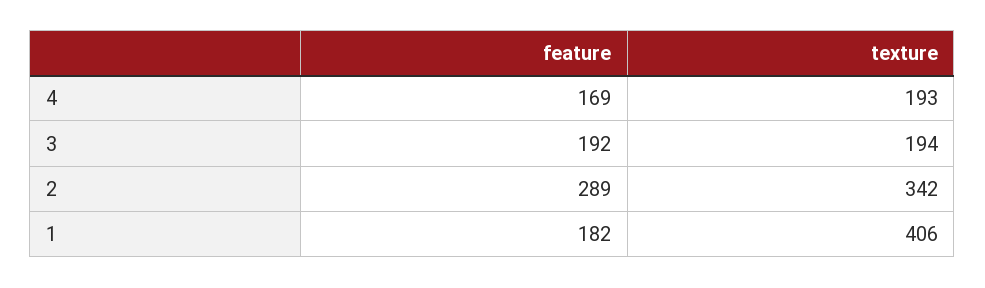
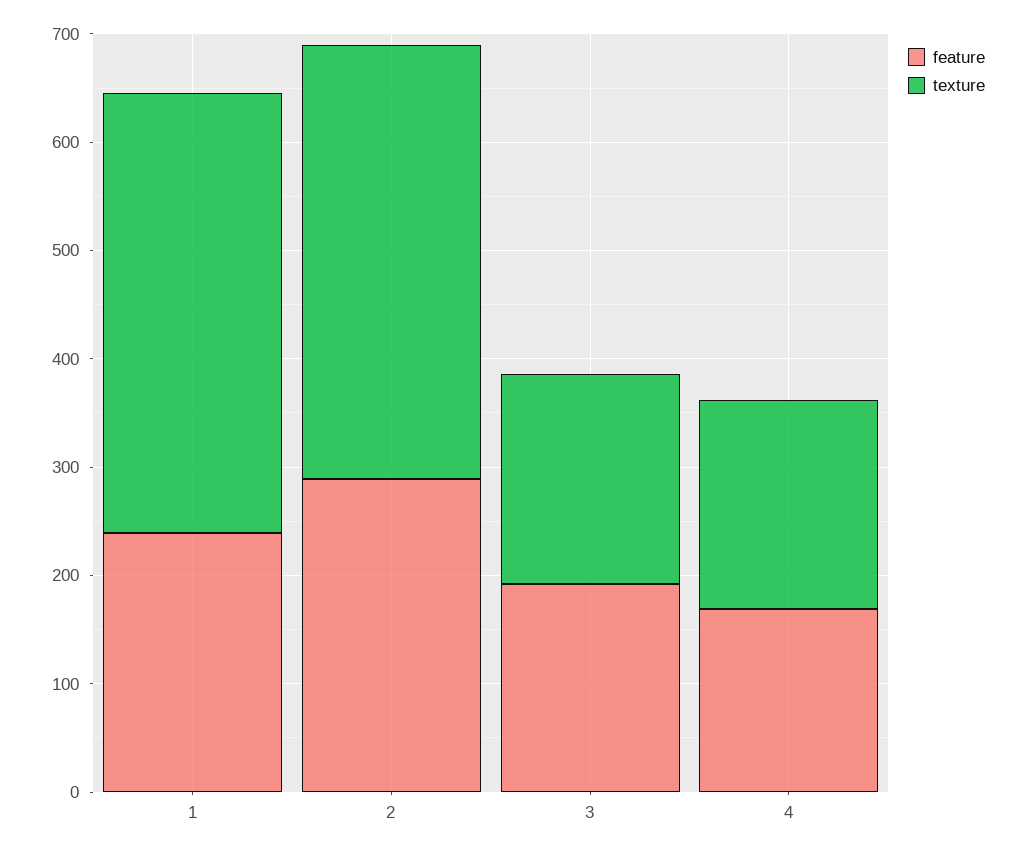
  {
    "feature": {
      "4": 169,
      "3": 192,
      "2": 289,
-     "1": 182
+     "1": 240
    },
    "texture": {
      "4": 193,
      "3": 194,
-     "2": 342,
+     "2": 400,
      "1": 406
    }
  }

